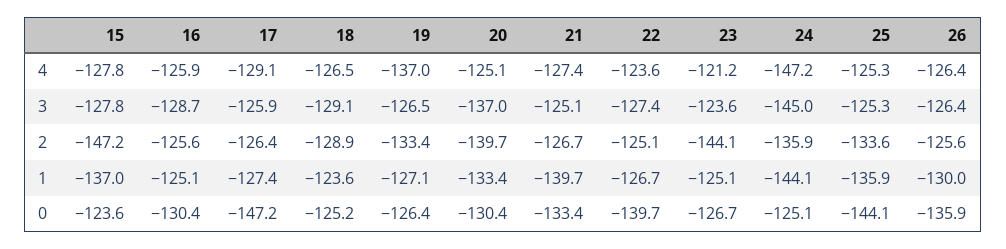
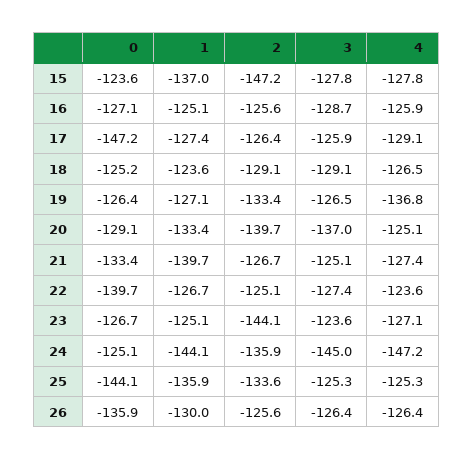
  {
    "15": {
      "4": -127.8,
      "3": -127.8,
      "2": -147.2,
      "1": -137,
      "0": -123.6
    },
    "16": {
      "4": -125.9,
      "3": -128.7,
      "2": -125.6,
      "1": -125.1,
-     "0": -130.4
+     "0": -127.1
    },
    "17": {
      "4": -129.1,
      "3": -125.9,
      "2": -126.4,
      "1": -127.4,
      "0": -147.2
    },
    "18": {
      "4": -126.5,
      "3": -129.1,
-     "2": -128.9,
+     "2": -129.1,
      "1": -123.6,
      "0": -125.2
    },
    "19": {
-     "4": -137,
+     "4": -136.8,
      "3": -126.5,
      "2": -133.4,
      "1": -127.1,
      "0": -126.4
    },
    "20": {
      "4": -125.1,
      "3": -137,
      "2": -139.7,
      "1": -133.4,
-     "0": -130.4
+     "0": -129.1
    },
    "21": {
      "4": -127.4,
      "3": -125.1,
      "2": -126.7,
      "1": -139.7,
      "0": -133.4
    },
    "22": {
      "4": -123.6,
      "3": -127.4,
      "2": -125.1,
      "1": -126.7,
      "0": -139.7
    },
    "23": {
-     "4": -121.2,
+     "4": -127.1,
      "3": -123.6,
      "2": -144.1,
      "1": -125.1,
      "0": -126.7
    },
    "24": {
      "4": -147.2,
      "3": -145,
      "2": -135.9,
      "1": -144.1,
      "0": -125.1
    },
    "25": {
      "4": -125.3,
      "3": -125.3,
      "2": -133.6,
      "1": -135.9,
      "0": -144.1
    },
    "26": {
      "4": -126.4,
      "3": -126.4,
      "2": -125.6,
      "1": -130,
      "0": -135.9
    }
  }

